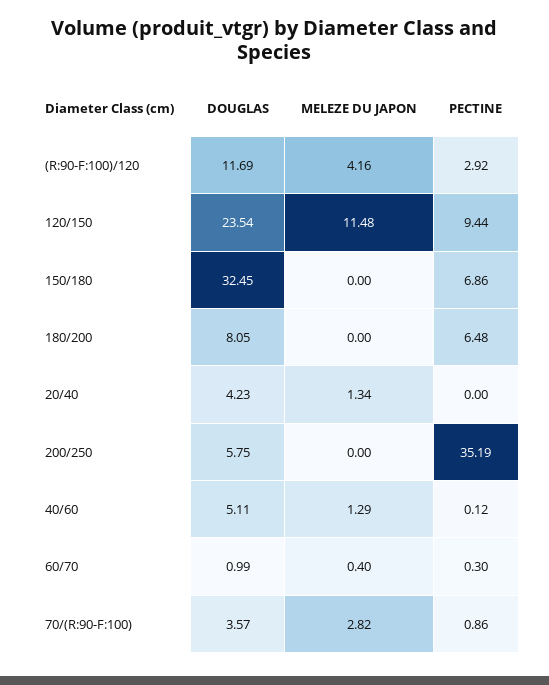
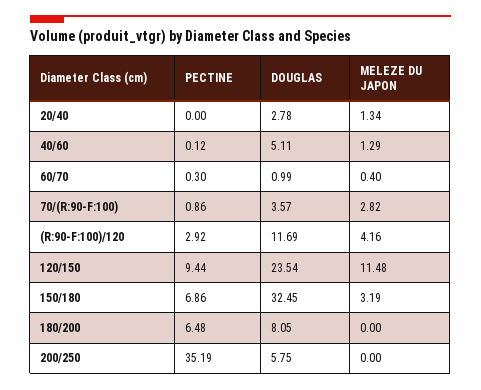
  {
    "DOUGLAS": {
      "(R:90-F:100)/120": 11.69,
      "120/150": 23.54,
      "150/180": 32.45,
      "180/200": 8.05,
-     "20/40": 4.23,
+     "20/40": 2.78,
      "200/250": 5.75,
      "40/60": 5.11,
      "60/70": 0.99,
      "70/(R:90-F:100)": 3.57
    },
    "MELEZE DU JAPON": {
      "(R:90-F:100)/120": 4.16,
      "120/150": 11.48,
-     "150/180": 0,
+     "150/180": 3.19,
      "180/200": 0,
      "20/40": 1.34,
      "200/250": 0,
      "40/60": 1.29,
      "60/70": 0.4,
      "70/(R:90-F:100)": 2.82
    },
    "PECTINE": {
      "(R:90-F:100)/120": 2.92,
      "120/150": 9.44,
      "150/180": 6.86,
      "180/200": 6.48,
      "20/40": 0,
      "200/250": 35.19,
      "40/60": 0.12,
      "60/70": 0.3,
      "70/(R:90-F:100)": 0.86
    }
  }

